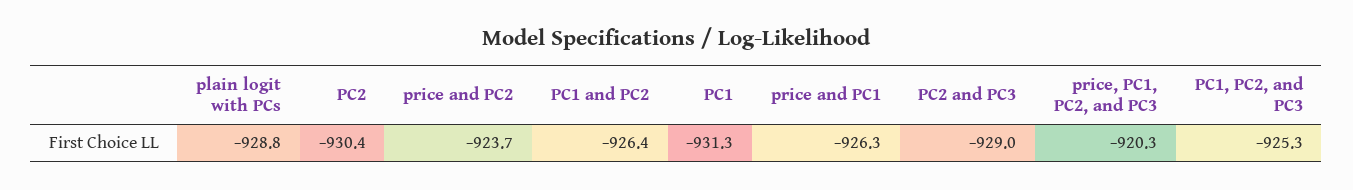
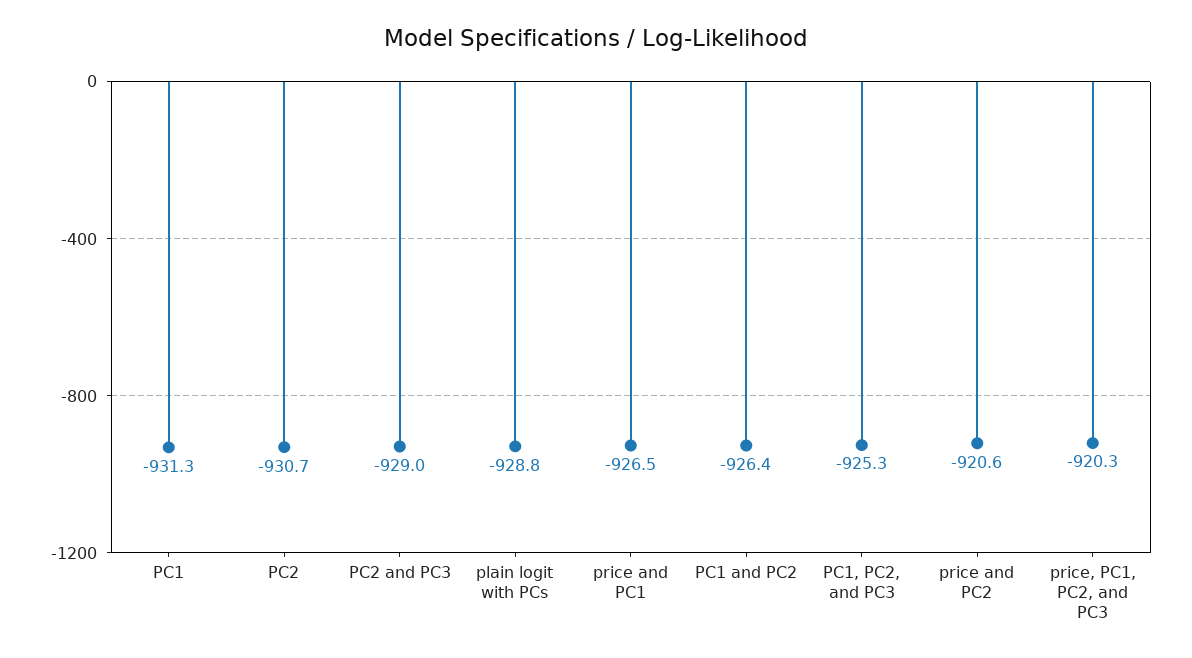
  {
    "plain logit with PCs": -928.8,
-   "PC2": -930.4,
+   "PC2": -930.7,
-   "price and PC2": -923.7,
+   "price and PC2": -920.6,
    "PC1 and PC2": -926.4,
    "PC1": -931.3,
-   "price and PC1": -926.3,
+   "price and PC1": -926.5,
    "PC2 and PC3": -929,
    "price, PC1, PC2, and PC3": -920.3,
    "PC1, PC2, and PC3": -925.3
  }

